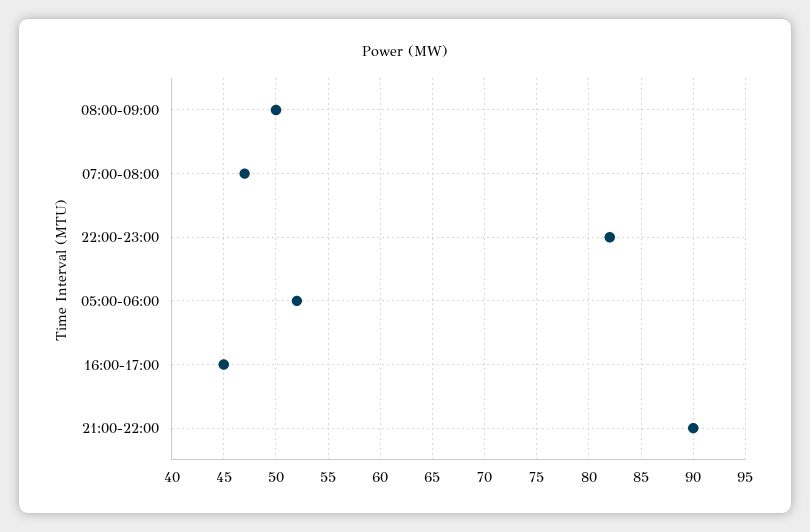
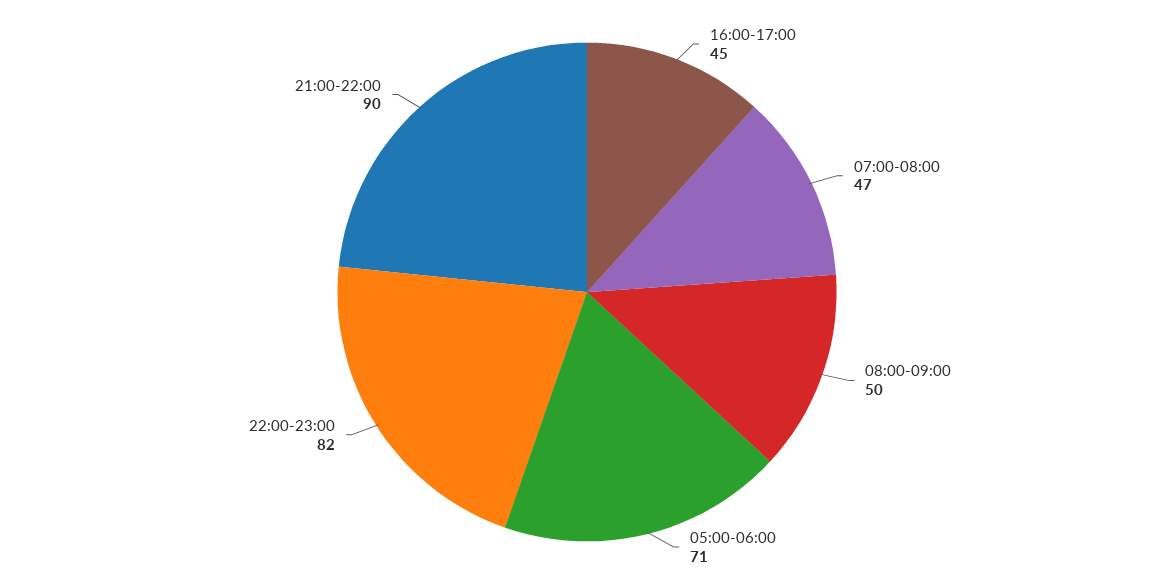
  {
    "08:00-09:00": 50,
    "07:00-08:00": 47,
    "22:00-23:00": 82,
-   "05:00-06:00": 52,
+   "05:00-06:00": 71,
    "16:00-17:00": 45,
    "21:00-22:00": 90
  }

